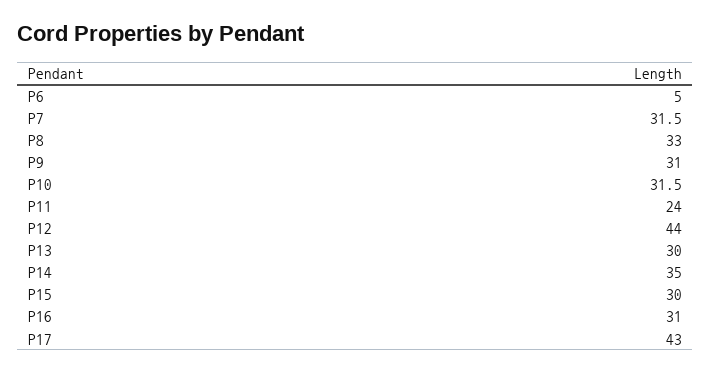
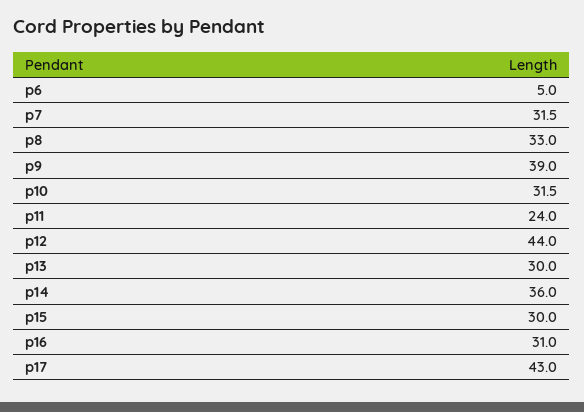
  {
    "P6": 5,
    "P7": 31.5,
    "P8": 33,
-   "P9": 31,
+   "P9": 39,
    "P10": 31.5,
    "P11": 24,
    "P12": 44,
    "P13": 30,
-   "P14": 35,
+   "P14": 36,
    "P15": 30,
    "P16": 31,
    "P17": 43
  }

